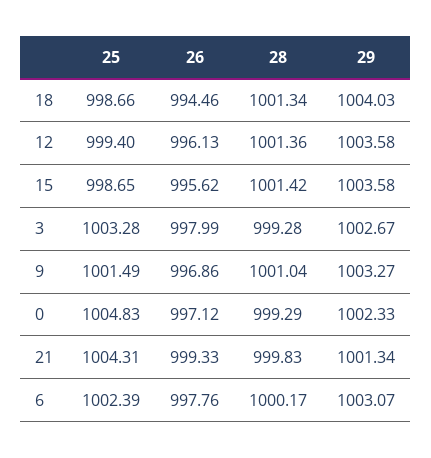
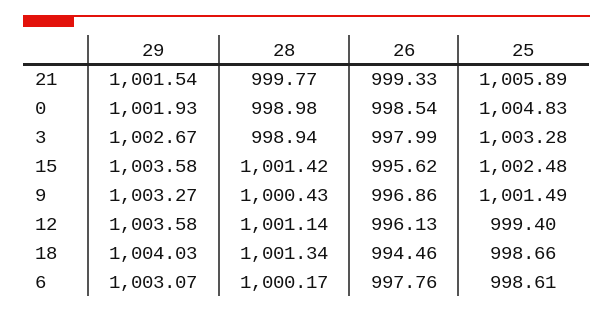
  {
    "25": {
      "18": 998.66,
      "12": 999.4,
-     "15": 998.65,
+     "15": 1002.48,
      "3": 1003.28,
      "9": 1001.49,
      "0": 1004.83,
-     "21": 1004.31,
+     "21": 1005.89,
-     "6": 1002.39
+     "6": 998.61
    },
    "26": {
      "18": 994.46,
      "12": 996.13,
      "15": 995.62,
      "3": 997.99,
      "9": 996.86,
-     "0": 997.12,
+     "0": 998.54,
      "21": 999.33,
      "6": 997.76
    },
    "28": {
      "18": 1001.34,
-     "12": 1001.36,
+     "12": 1001.14,
      "15": 1001.42,
-     "3": 999.28,
+     "3": 998.94,
-     "9": 1001.04,
+     "9": 1000.43,
-     "0": 999.29,
+     "0": 998.98,
-     "21": 999.83,
+     "21": 999.77,
      "6": 1000.17
    },
    "29": {
      "18": 1004.03,
      "12": 1003.58,
      "15": 1003.58,
      "3": 1002.67,
      "9": 1003.27,
-     "0": 1002.33,
+     "0": 1001.93,
-     "21": 1001.34,
+     "21": 1001.54,
      "6": 1003.07
    }
  }

